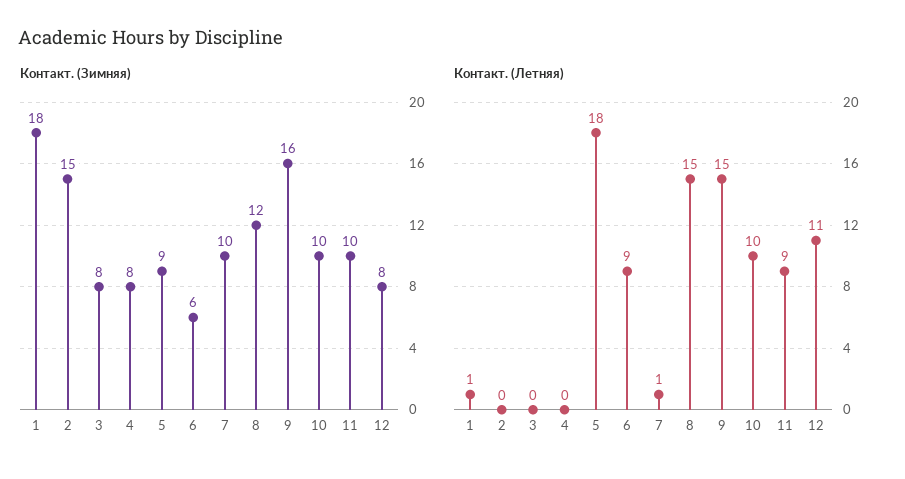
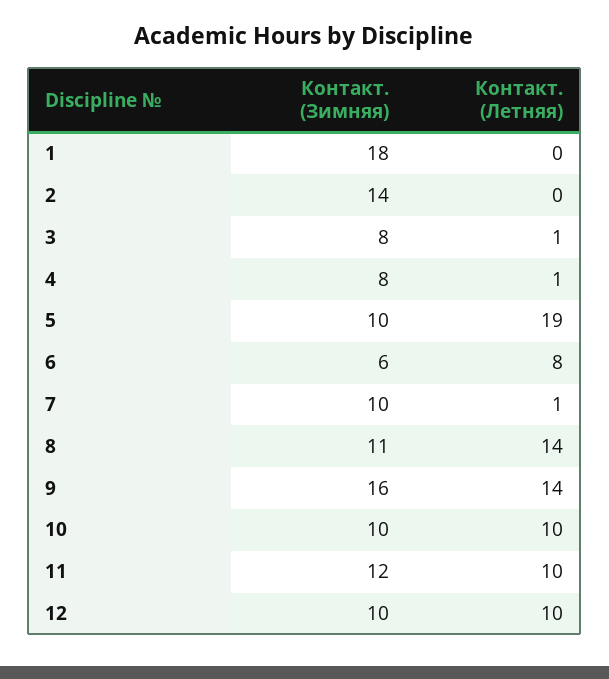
  {
    "Контакт. (Зимняя)": {
      "1": 18,
-     "2": 15,
+     "2": 14,
      "3": 8,
      "4": 8,
-     "5": 9,
+     "5": 10,
      "6": 6,
      "7": 10,
-     "8": 12,
+     "8": 11,
      "9": 16,
      "10": 10,
-     "11": 10,
+     "11": 12,
-     "12": 8
+     "12": 10
    },
    "Контакт. (Летняя)": {
-     "1": 1,
+     "1": 0,
      "2": 0,
-     "3": 0,
+     "3": 1,
-     "4": 0,
+     "4": 1,
-     "5": 18,
+     "5": 19,
-     "6": 9,
+     "6": 8,
      "7": 1,
-     "8": 15,
+     "8": 14,
-     "9": 15,
+     "9": 14,
      "10": 10,
-     "11": 9,
+     "11": 10,
-     "12": 11
+     "12": 10
    }
  }

